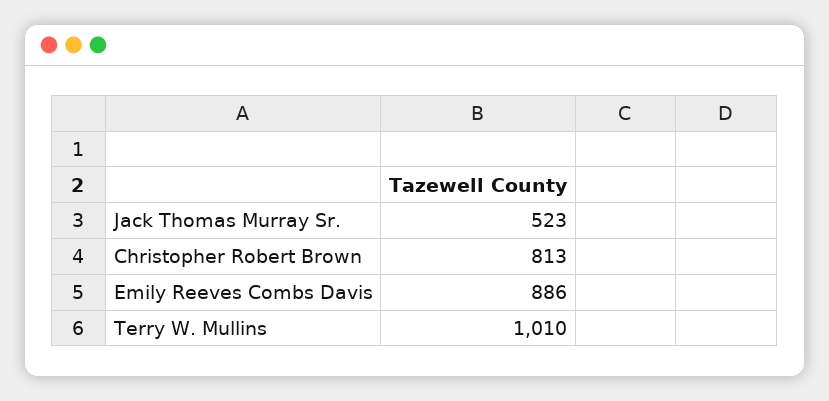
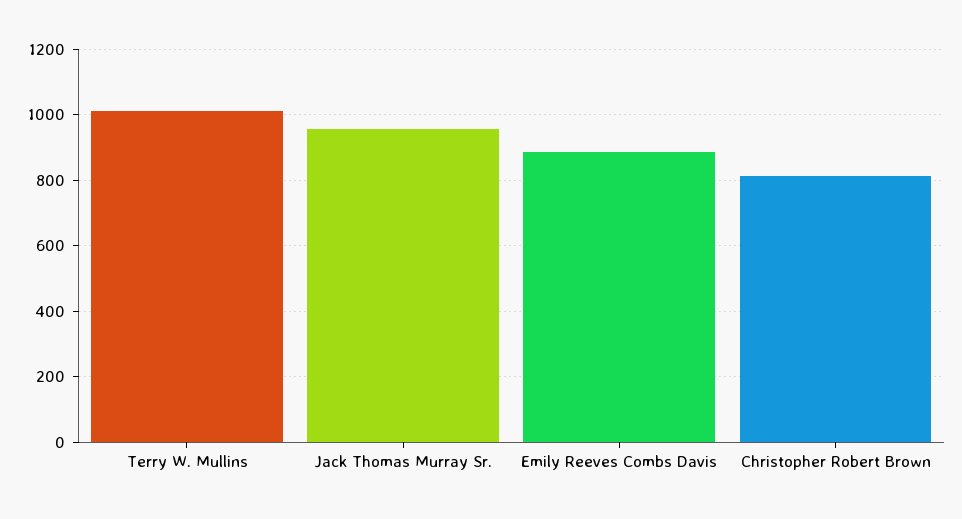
  {
-   "Jack Thomas Murray Sr.": 523,
+   "Jack Thomas Murray Sr.": 960,
    "Christopher Robert Brown": 813,
    "Emily Reeves Combs Davis": 886,
    "Terry W. Mullins": 1010
  }

